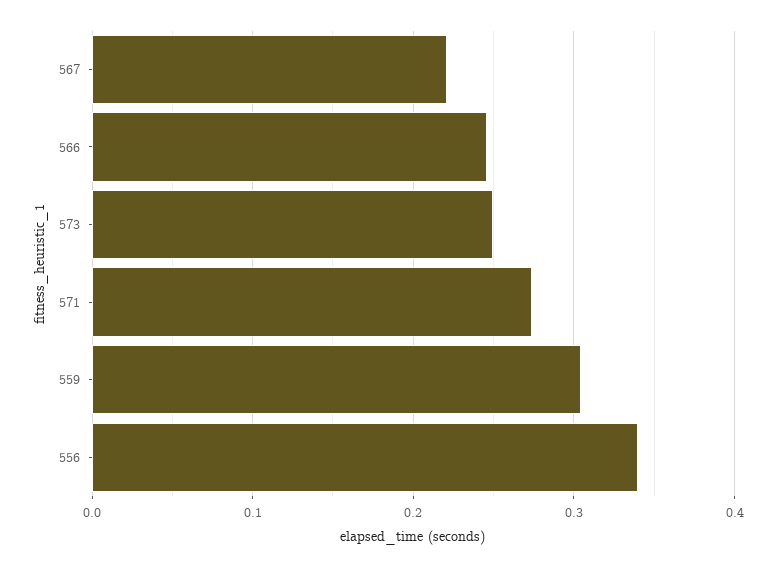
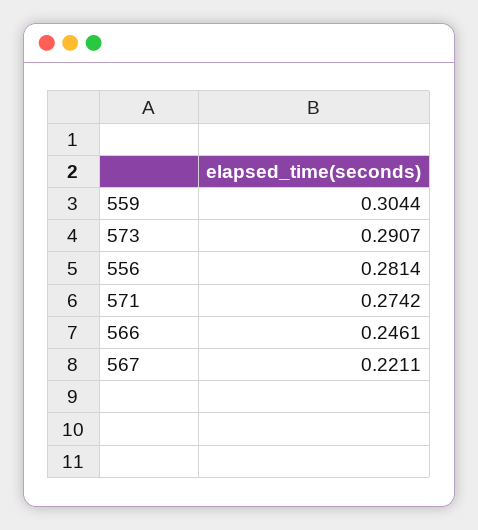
  {
    "567": 0.2211,
    "566": 0.2461,
-   "573": 0.25,
+   "573": 0.2907,
    "571": 0.2742,
    "559": 0.3044,
-   "556": 0.34
+   "556": 0.2814
  }

